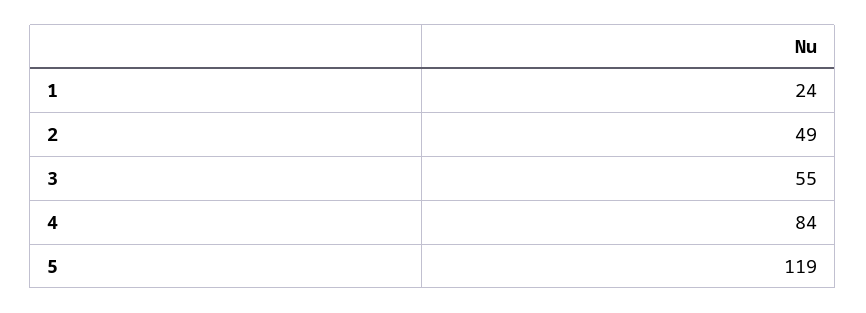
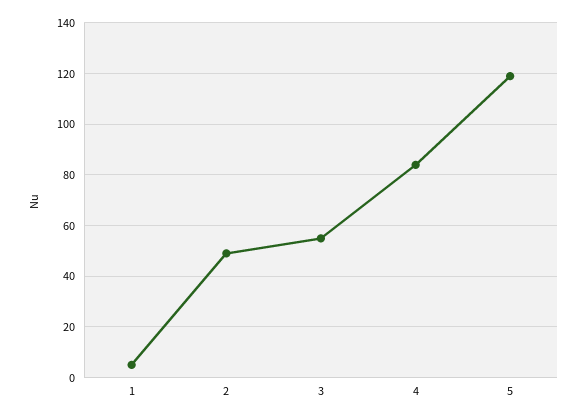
  {
-   "1": 24,
+   "1": 5,
    "2": 49,
    "3": 55,
    "4": 84,
    "5": 119
  }

